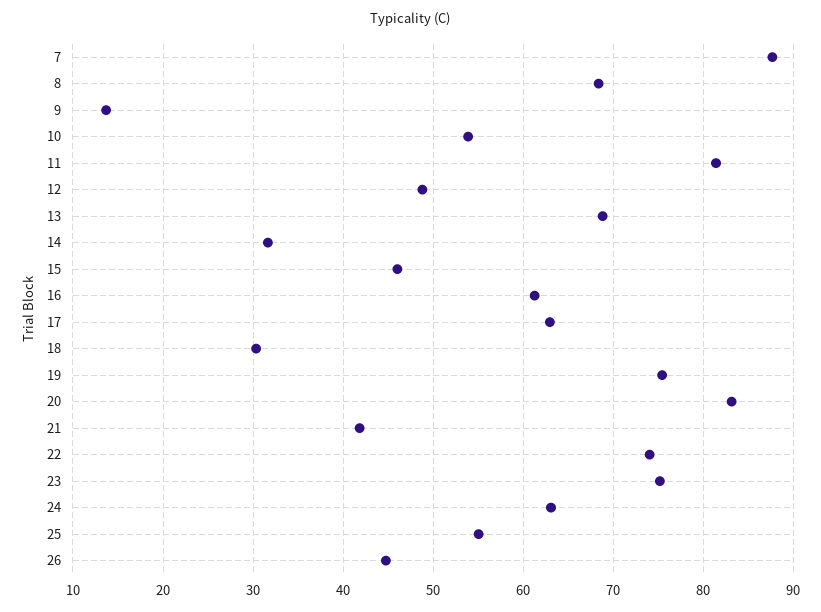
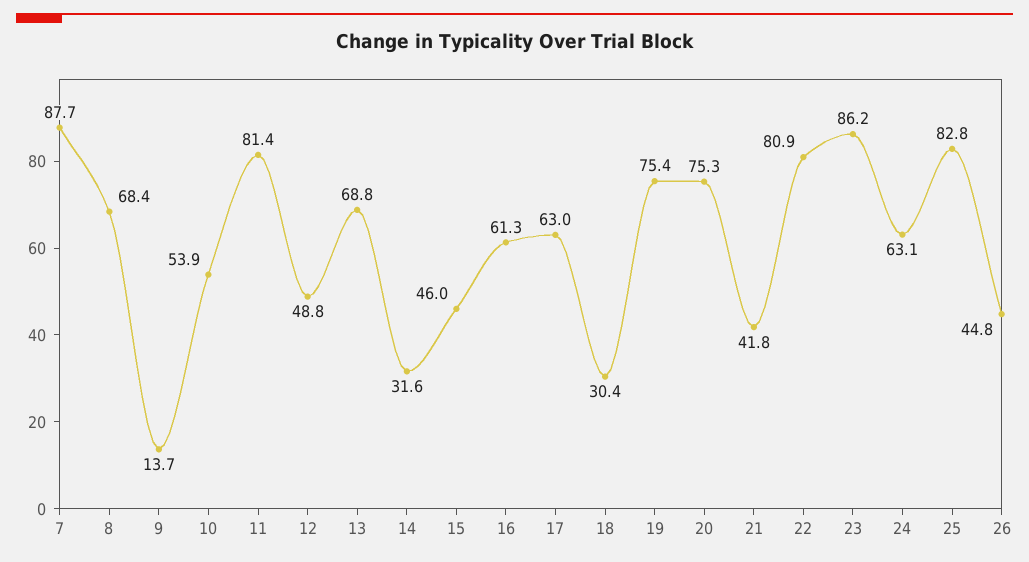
  {
    "7": 87.7,
    "8": 68.4,
    "9": 13.7,
    "10": 53.9,
    "11": 81.4,
    "12": 48.8,
    "13": 68.8,
    "14": 31.6,
    "15": 46,
    "16": 61.3,
    "17": 63,
    "18": 30.4,
    "19": 75.4,
-   "20": 83,
+   "20": 75.3,
    "21": 41.8,
-   "22": 74,
+   "22": 80.9,
-   "23": 75,
+   "23": 86.2,
    "24": 63.1,
-   "25": 55,
+   "25": 82.8,
    "26": 44.8
  }

